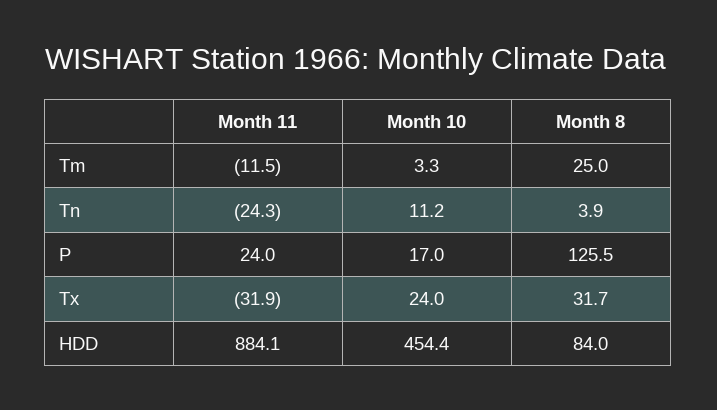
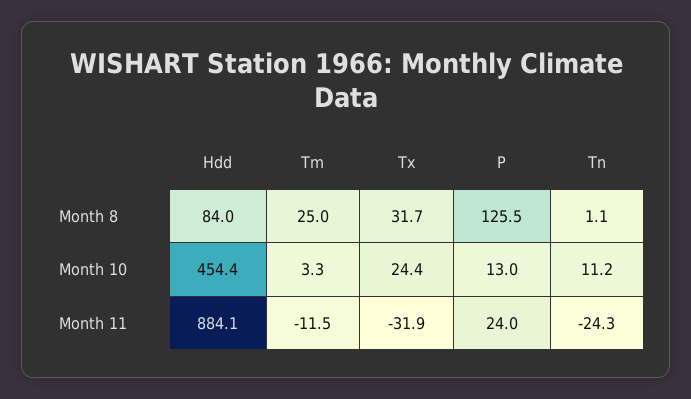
  {
    "Month 11": {
      "Tm": -11.5,
      "Tn": -24.3,
      "P": 24,
      "Tx": -31.9,
      "HDD": 884.1
    },
    "Month 10": {
      "Tm": 3.3,
      "Tn": 11.2,
-     "P": 17,
+     "P": 13,
-     "Tx": 24,
+     "Tx": 24.4,
      "HDD": 454.4
    },
    "Month 8": {
      "Tm": 25,
-     "Tn": 3.9,
+     "Tn": 1.1,
      "P": 125.5,
      "Tx": 31.7,
      "HDD": 84
    }
  }

